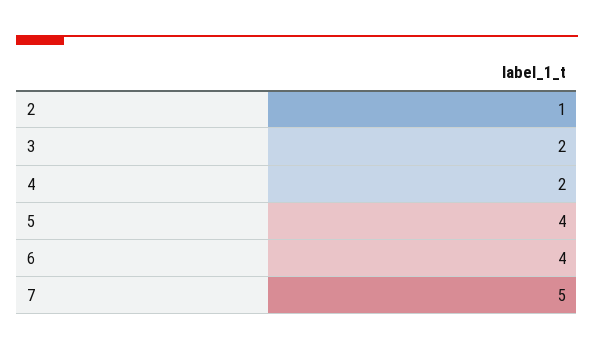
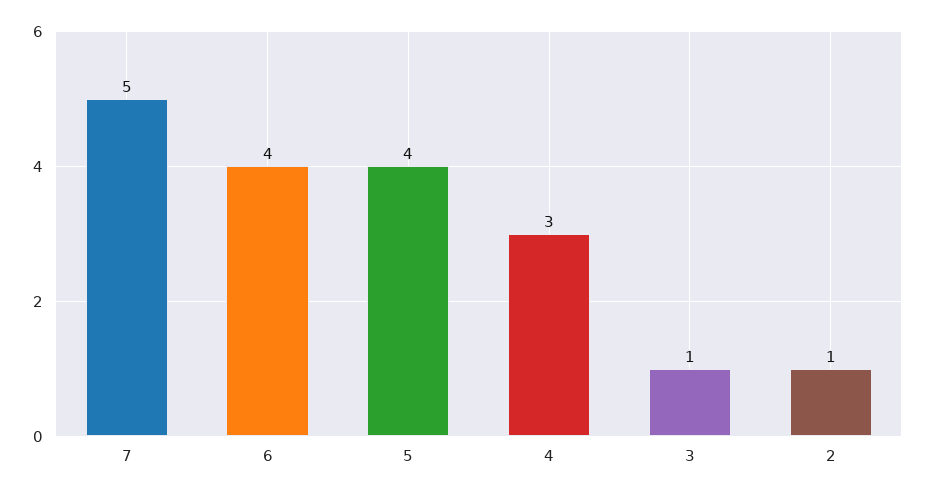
  {
    "2": 1,
-   "3": 2,
+   "3": 1,
-   "4": 2,
+   "4": 3,
    "5": 4,
    "6": 4,
    "7": 5
  }

